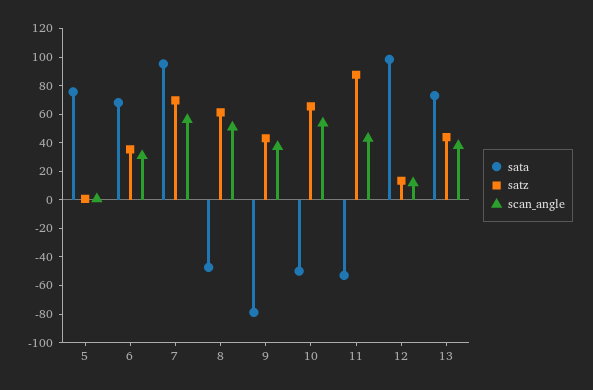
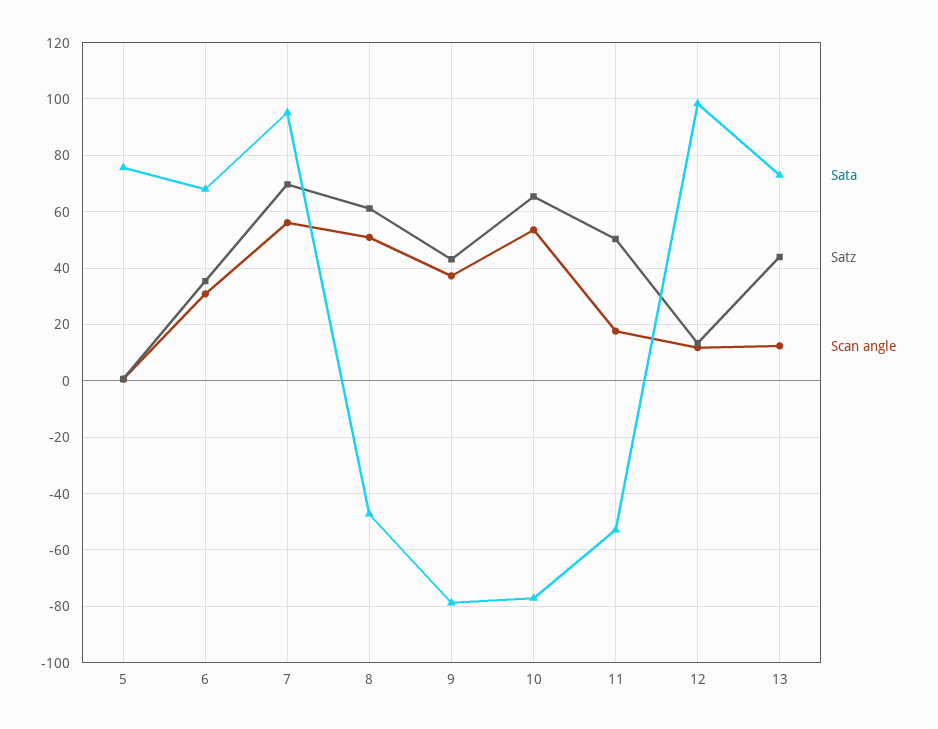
  {
    "sata": {
      "5": 75,
      "6": 67.5,
      "7": 95,
      "8": -47.5,
      "9": -80,
-     "10": -50,
+     "10": -77.5,
      "11": -52.5,
      "12": 97.5,
      "13": 72.5
    },
    "satz": {
      "5": 0,
      "6": 35,
      "7": 70,
      "8": 60,
      "9": 42.5,
      "10": 65,
-     "11": 90,
+     "11": 50,
      "12": 12.5,
      "13": 45
    },
    "scan_angle": {
      "5": 0,
      "6": 30,
      "7": 55,
      "8": 50,
      "9": 37.5,
      "10": 52.5,
-     "11": 40,
+     "11": 17.5,
      "12": 12.5,
-     "13": 40
+     "13": 12.5
    }
  }

